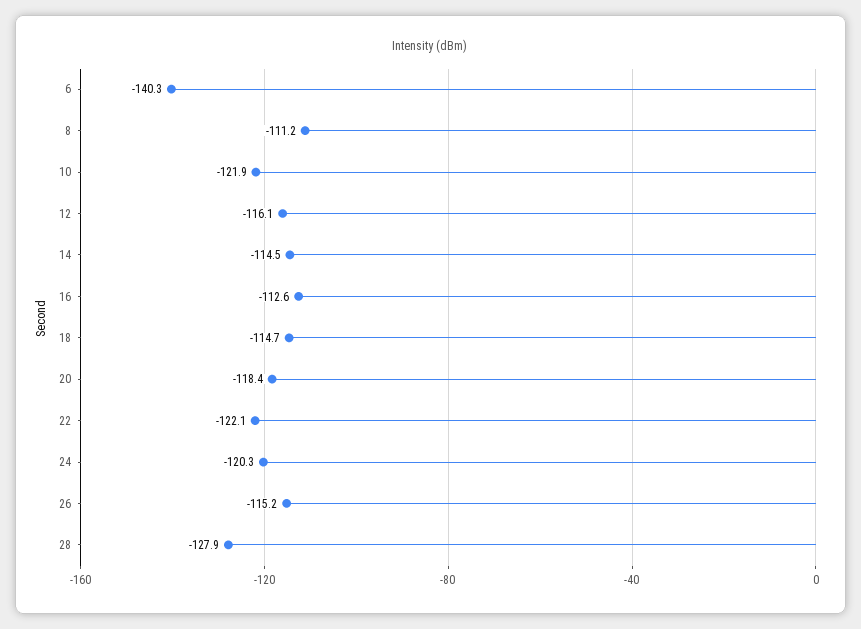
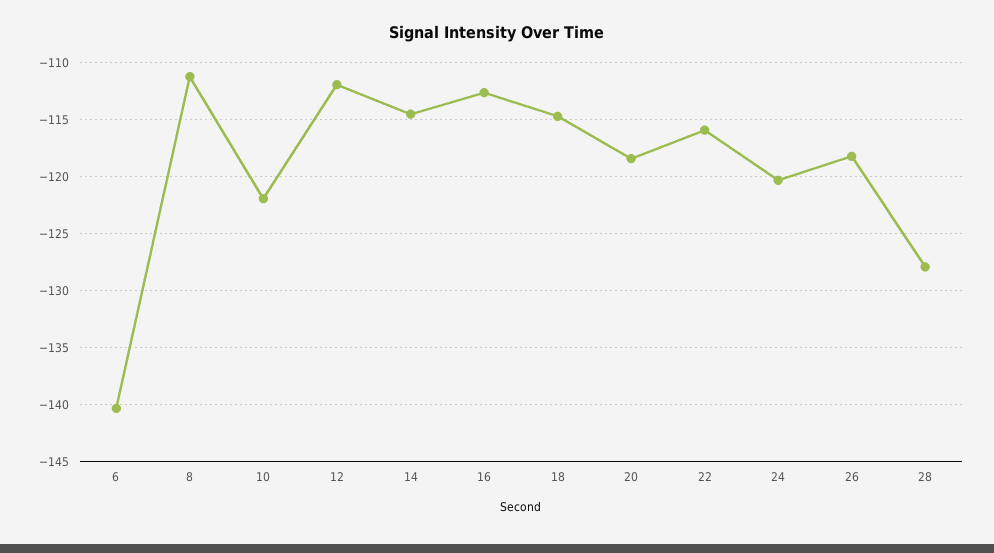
  {
    "6": -140.3,
    "8": -111.2,
    "10": -121.9,
-   "12": -116.1,
+   "12": -112,
    "14": -114.5,
    "16": -112.6,
    "18": -114.7,
    "20": -118.4,
-   "22": -122.1,
+   "22": -116,
    "24": -120.3,
-   "26": -115.2,
+   "26": -118,
    "28": -127.9
  }

